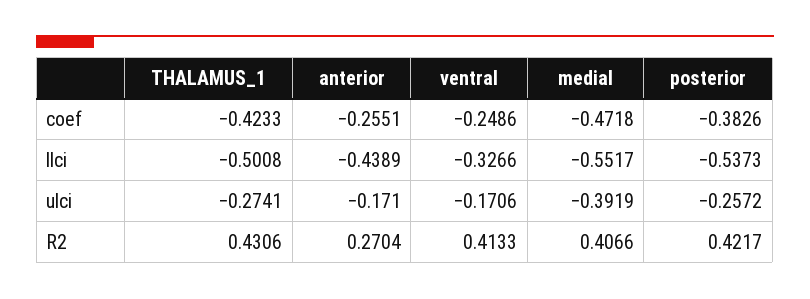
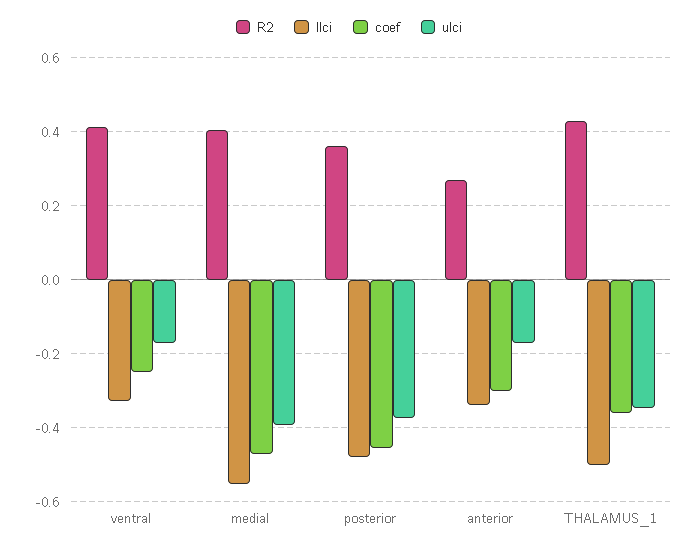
  {
    "coef": {
-     "THALAMUS_1": -0.4233,
+     "THALAMUS_1": -0.36,
-     "anterior": -0.2551,
+     "anterior": -0.3,
      "ventral": -0.2486,
      "medial": -0.4718,
-     "posterior": -0.3826
+     "posterior": -0.46
    },
    "llci": {
      "THALAMUS_1": -0.5008,
-     "anterior": -0.4389,
+     "anterior": -0.34,
      "ventral": -0.3266,
      "medial": -0.5517,
-     "posterior": -0.5373
+     "posterior": -0.48
    },
    "ulci": {
-     "THALAMUS_1": -0.2741,
+     "THALAMUS_1": -0.34,
      "anterior": -0.171,
      "ventral": -0.1706,
      "medial": -0.3919,
-     "posterior": -0.2572
+     "posterior": -0.38
    },
    "R2": {
      "THALAMUS_1": 0.4306,
      "anterior": 0.2704,
      "ventral": 0.4133,
      "medial": 0.4066,
-     "posterior": 0.4217
+     "posterior": 0.36
    }
  }

